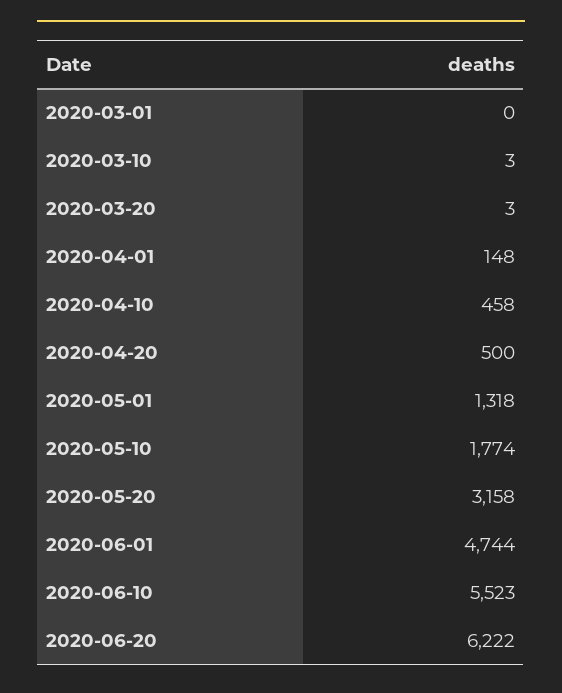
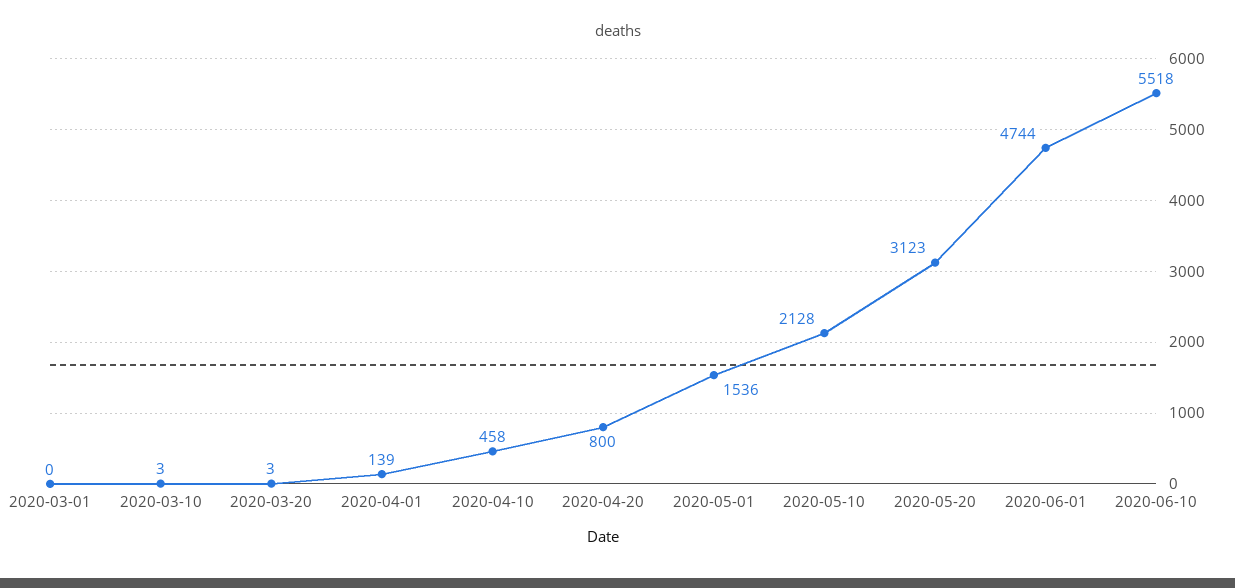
  {
    "2020-03-01": 0,
    "2020-03-10": 3,
    "2020-03-20": 3,
-   "2020-04-01": 148,
+   "2020-04-01": 139,
    "2020-04-10": 458,
-   "2020-04-20": 500,
+   "2020-04-20": 800,
-   "2020-05-01": 1318,
+   "2020-05-01": 1536,
-   "2020-05-10": 1774,
+   "2020-05-10": 2128,
-   "2020-05-20": 3158,
+   "2020-05-20": 3123,
    "2020-06-01": 4744,
-   "2020-06-10": 5523,
+   "2020-06-10": 5518
-   "2020-06-20": 6222
  }

